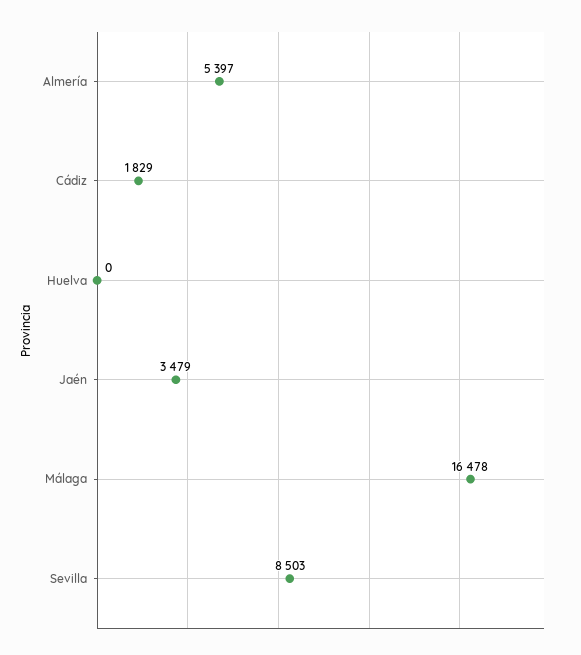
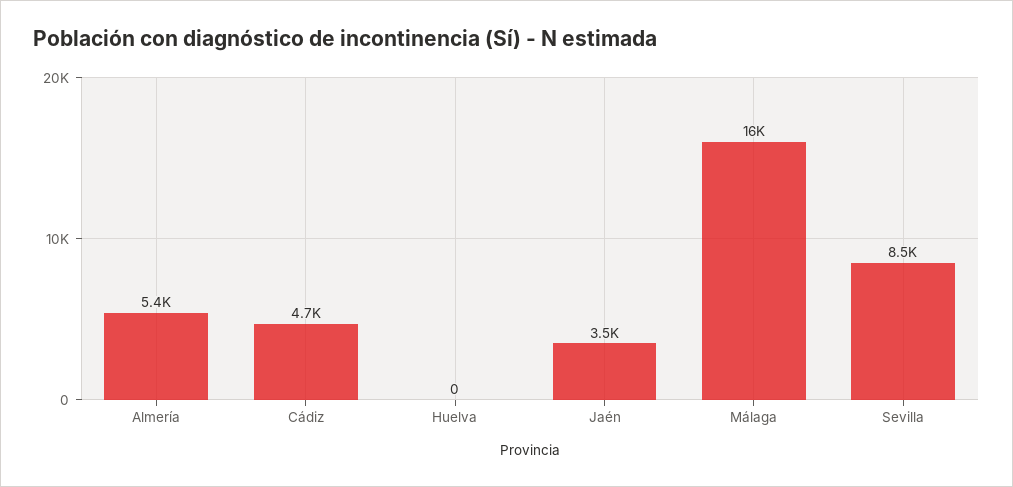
  {
    "Almería": 5397,
-   "Cádiz": 1829,
+   "Cádiz": 4700,
    "Huelva": 0,
    "Jaén": 3479,
    "Málaga": 16478,
    "Sevilla": 8503
  }

